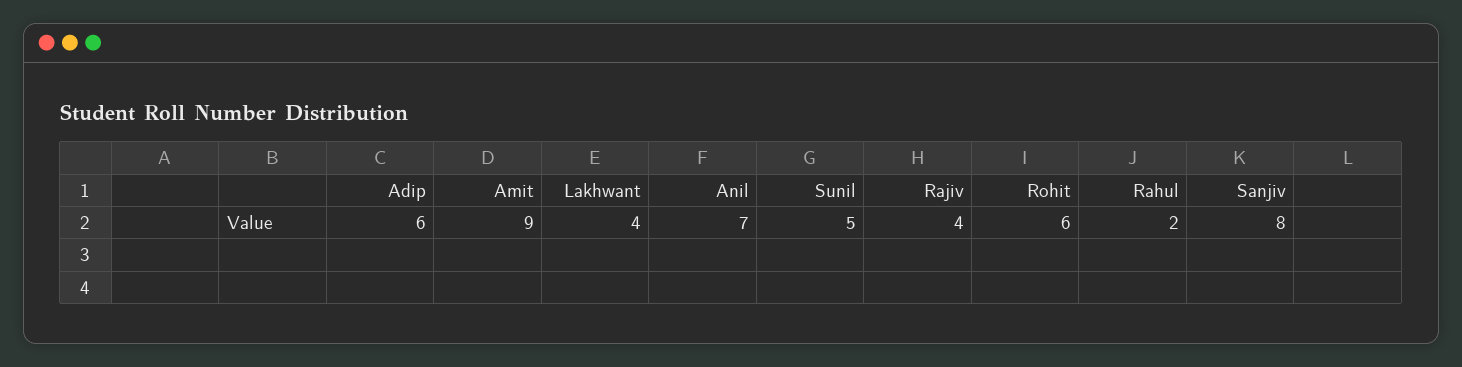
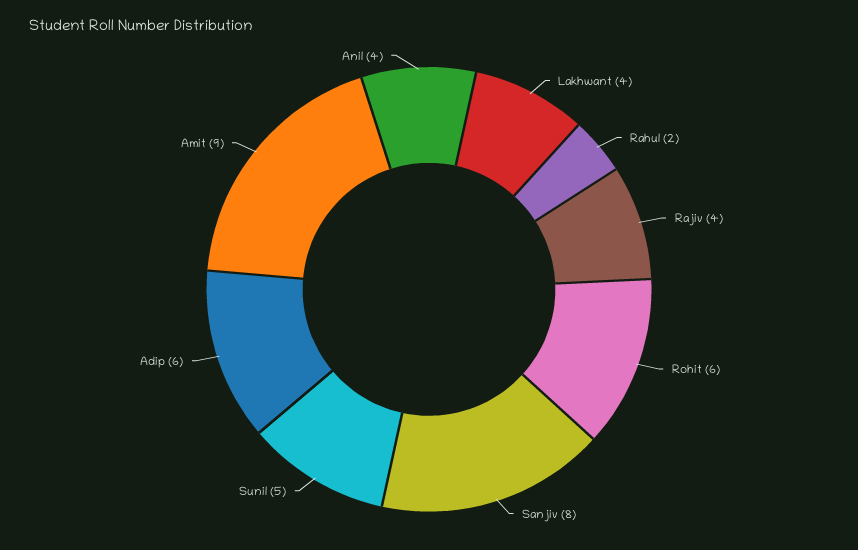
  {
    "Adip": 6,
    "Amit": 9,
    "Lakhwant": 4,
-   "Anil": 7,
+   "Anil": 4,
    "Sunil": 5,
    "Rajiv": 4,
    "Rohit": 6,
    "Rahul": 2,
    "Sanjiv": 8
  }

